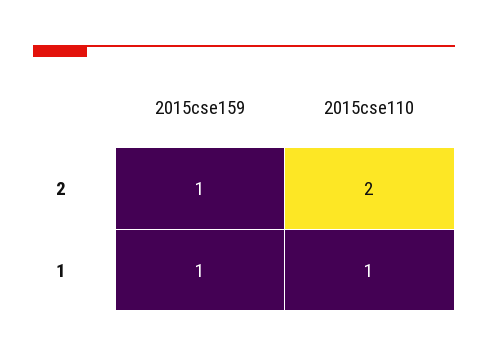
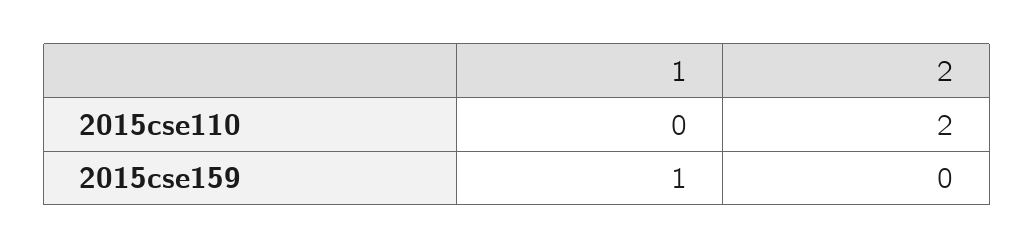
  {
    "2015cse159": {
-     "2": 1,
+     "2": 0,
      "1": 1
    },
    "2015cse110": {
      "2": 2,
-     "1": 1
+     "1": 0
    }
  }

